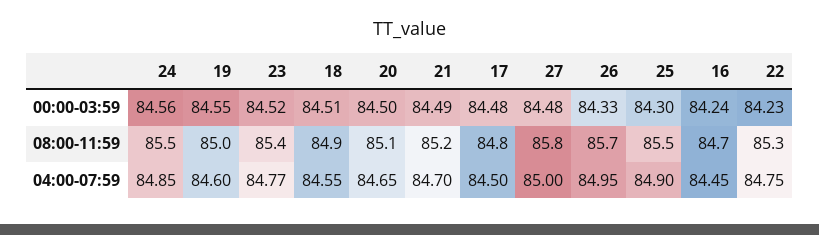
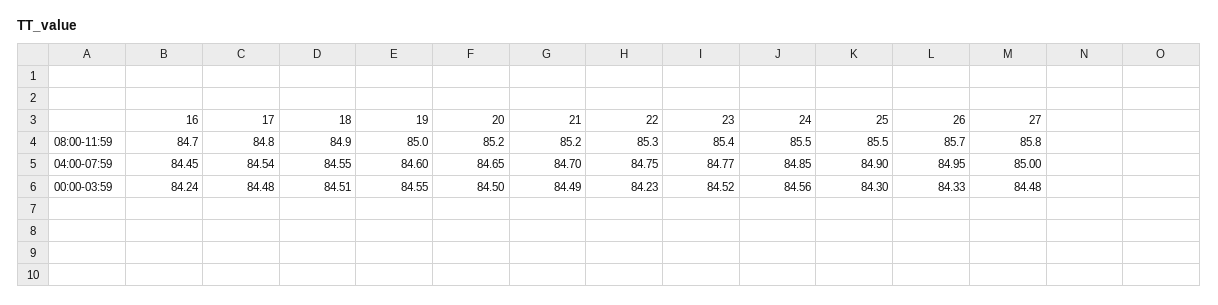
  {
    "24": {
      "00:00-03:59": 84.56,
      "08:00-11:59": 85.5,
      "04:00-07:59": 84.85
    },
    "19": {
      "00:00-03:59": 84.55,
      "08:00-11:59": 85,
      "04:00-07:59": 84.6
    },
    "23": {
      "00:00-03:59": 84.52,
      "08:00-11:59": 85.4,
      "04:00-07:59": 84.77
    },
    "18": {
      "00:00-03:59": 84.51,
      "08:00-11:59": 84.9,
      "04:00-07:59": 84.55
    },
    "20": {
      "00:00-03:59": 84.5,
-     "08:00-11:59": 85.1,
+     "08:00-11:59": 85.2,
      "04:00-07:59": 84.65
    },
    "21": {
      "00:00-03:59": 84.49,
      "08:00-11:59": 85.2,
      "04:00-07:59": 84.7
    },
    "17": {
      "00:00-03:59": 84.48,
      "08:00-11:59": 84.8,
-     "04:00-07:59": 84.5
+     "04:00-07:59": 84.54
    },
    "27": {
      "00:00-03:59": 84.48,
      "08:00-11:59": 85.8,
      "04:00-07:59": 85
    },
    "26": {
      "00:00-03:59": 84.33,
      "08:00-11:59": 85.7,
      "04:00-07:59": 84.95
    },
    "25": {
      "00:00-03:59": 84.3,
      "08:00-11:59": 85.5,
      "04:00-07:59": 84.9
    },
    "16": {
      "00:00-03:59": 84.24,
      "08:00-11:59": 84.7,
      "04:00-07:59": 84.45
    },
    "22": {
      "00:00-03:59": 84.23,
      "08:00-11:59": 85.3,
      "04:00-07:59": 84.75
    }
  }

